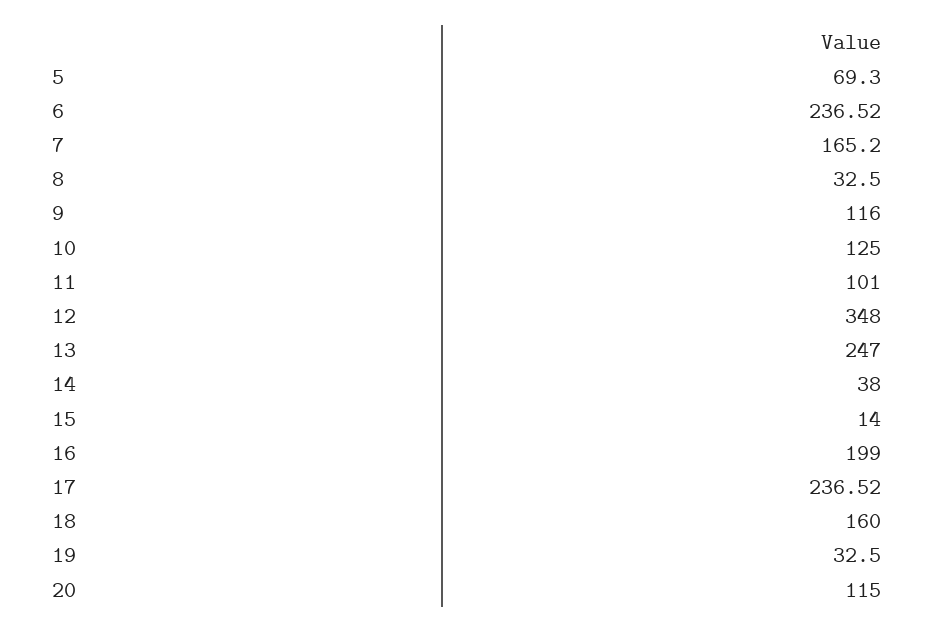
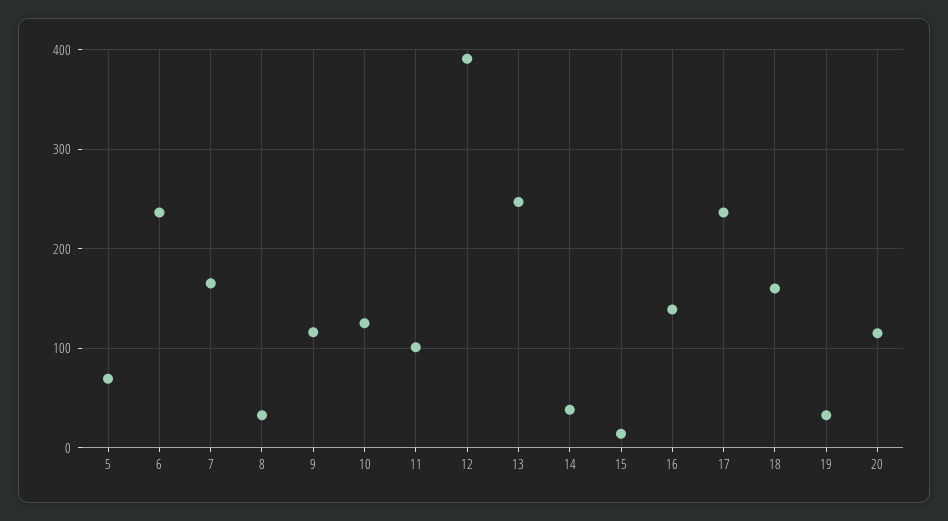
  {
    "5": 69.3,
    "6": 236.52,
    "7": 165.2,
    "8": 32.5,
    "9": 116,
    "10": 125,
    "11": 101,
-   "12": 348,
+   "12": 390,
    "13": 247,
    "14": 38,
    "15": 14,
-   "16": 199,
+   "16": 140,
    "17": 236.52,
    "18": 160,
    "19": 32.5,
    "20": 115
  }

